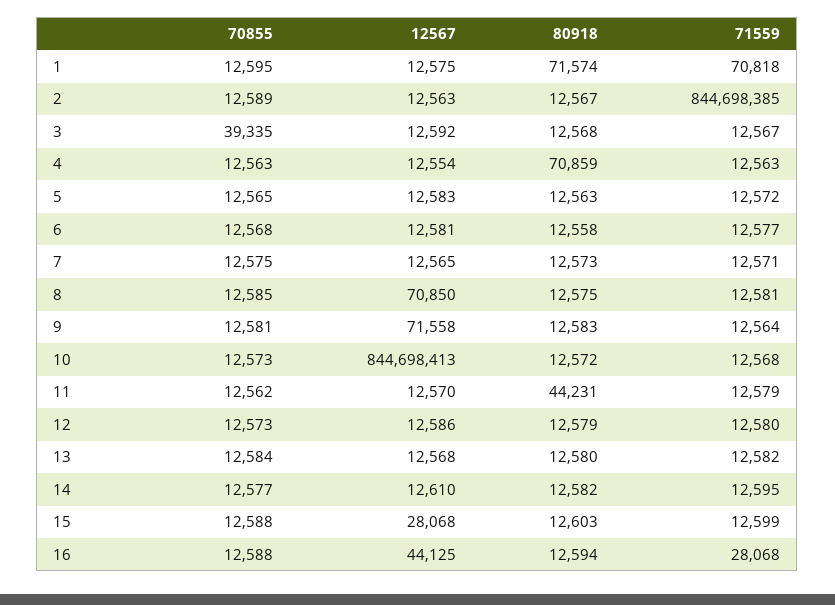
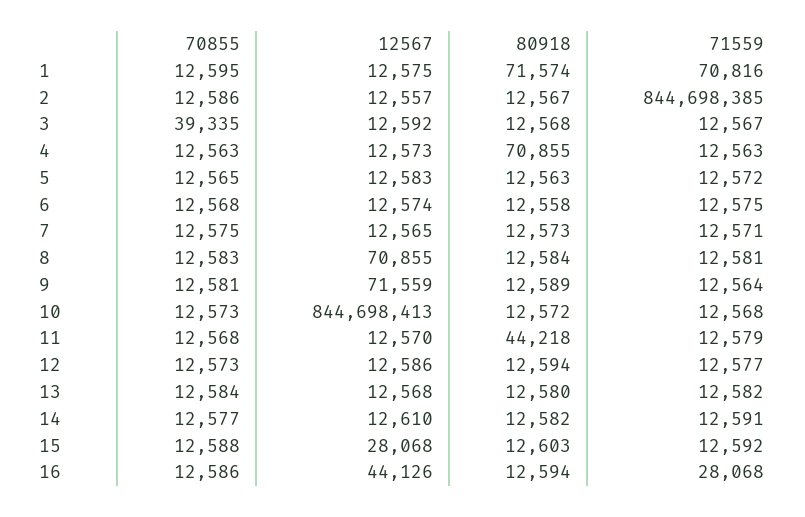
  {
    "70855": {
      "1": 12595,
-     "2": 12589,
+     "2": 12586,
      "3": 39335,
      "4": 12563,
      "5": 12565,
      "6": 12568,
      "7": 12575,
-     "8": 12585,
+     "8": 12583,
      "9": 12581,
      "10": 12573,
-     "11": 12562,
+     "11": 12568,
      "12": 12573,
      "13": 12584,
      "14": 12577,
      "15": 12588,
-     "16": 12588
+     "16": 12586
    },
    "12567": {
      "1": 12575,
-     "2": 12563,
+     "2": 12557,
      "3": 12592,
-     "4": 12554,
+     "4": 12573,
      "5": 12583,
-     "6": 12581,
+     "6": 12574,
      "7": 12565,
-     "8": 70850,
+     "8": 70855,
-     "9": 71558,
+     "9": 71559,
      "10": 844698413,
      "11": 12570,
      "12": 12586,
      "13": 12568,
      "14": 12610,
      "15": 28068,
-     "16": 44125
+     "16": 44126
    },
    "80918": {
      "1": 71574,
      "2": 12567,
      "3": 12568,
-     "4": 70859,
+     "4": 70855,
      "5": 12563,
      "6": 12558,
      "7": 12573,
-     "8": 12575,
+     "8": 12584,
-     "9": 12583,
+     "9": 12589,
      "10": 12572,
-     "11": 44231,
+     "11": 44218,
-     "12": 12579,
+     "12": 12594,
      "13": 12580,
      "14": 12582,
      "15": 12603,
      "16": 12594
    },
    "71559": {
-     "1": 70818,
+     "1": 70816,
      "2": 844698385,
      "3": 12567,
      "4": 12563,
      "5": 12572,
-     "6": 12577,
+     "6": 12575,
      "7": 12571,
      "8": 12581,
      "9": 12564,
      "10": 12568,
      "11": 12579,
-     "12": 12580,
+     "12": 12577,
      "13": 12582,
-     "14": 12595,
+     "14": 12591,
-     "15": 12599,
+     "15": 12592,
      "16": 28068
    }
  }

